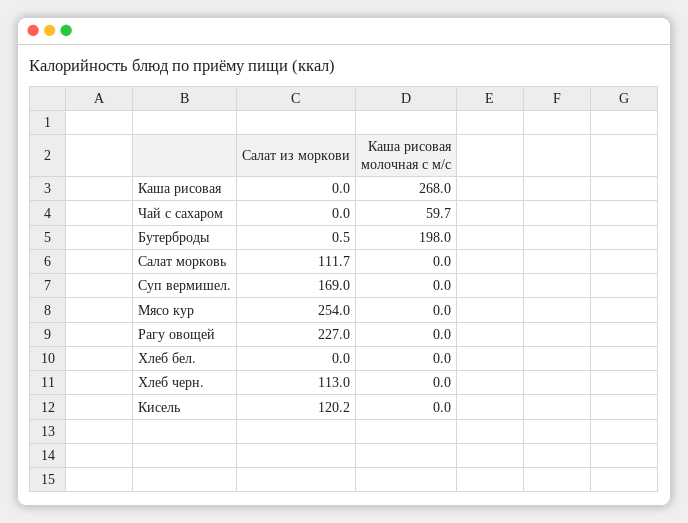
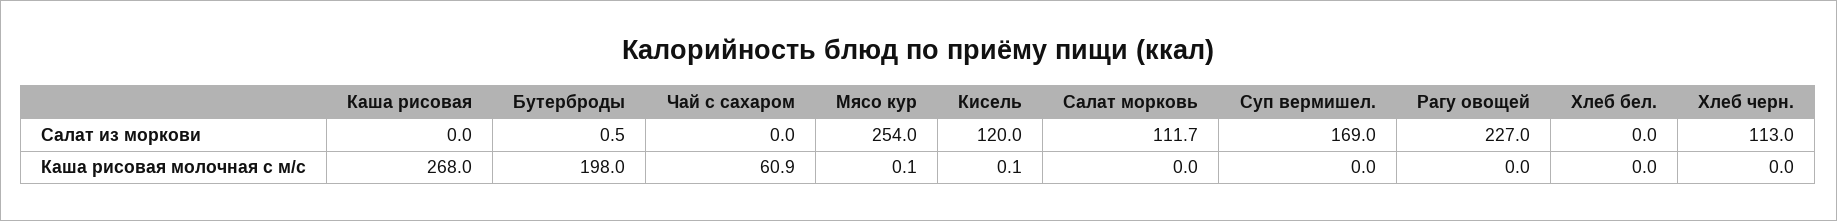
  {
    "Салат из моркови": {
      "Каша рисовая": 0,
      "Чай с сахаром": 0,
      "Бутерброды": 0.5,
      "Салат морковь": 111.7,
      "Суп вермишел.": 169,
      "Мясо кур": 254,
      "Рагу овощей": 227,
      "Хлеб бел.": 0,
      "Хлеб черн.": 113,
-     "Кисель": 120.2
+     "Кисель": 120
    },
    "Каша рисовая молочная с м/с": {
      "Каша рисовая": 268,
-     "Чай с сахаром": 59.7,
+     "Чай с сахаром": 60.9,
      "Бутерброды": 198,
      "Салат морковь": 0,
      "Суп вермишел.": 0,
-     "Мясо кур": 0,
+     "Мясо кур": 0.1,
      "Рагу овощей": 0,
      "Хлеб бел.": 0,
      "Хлеб черн.": 0,
-     "Кисель": 0
+     "Кисель": 0.1
    }
  }

